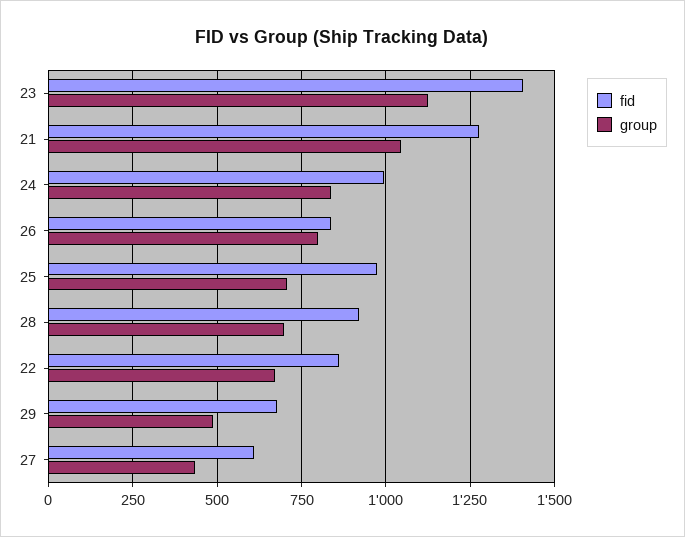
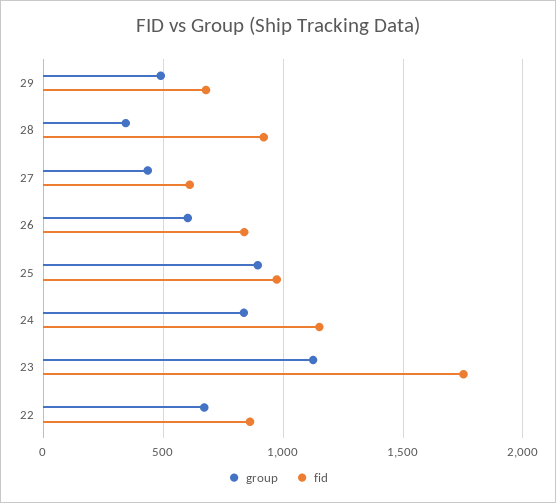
  {
    "fid": {
-     "23": 1400,
+     "23": 1750,
-     "21": 1275,
-     "24": 1000,
+     "24": 1150,
      "26": 850,
      "25": 975,
      "28": 925,
      "22": 850,
      "29": 675,
      "27": 600
    },
    "group": {
      "23": 1125,
-     "21": 1050,
      "24": 825,
-     "26": 800,
+     "26": 600,
-     "25": 700,
+     "25": 900,
-     "28": 700,
+     "28": 350,
      "22": 675,
      "29": 500,
      "27": 425
    }
  }

